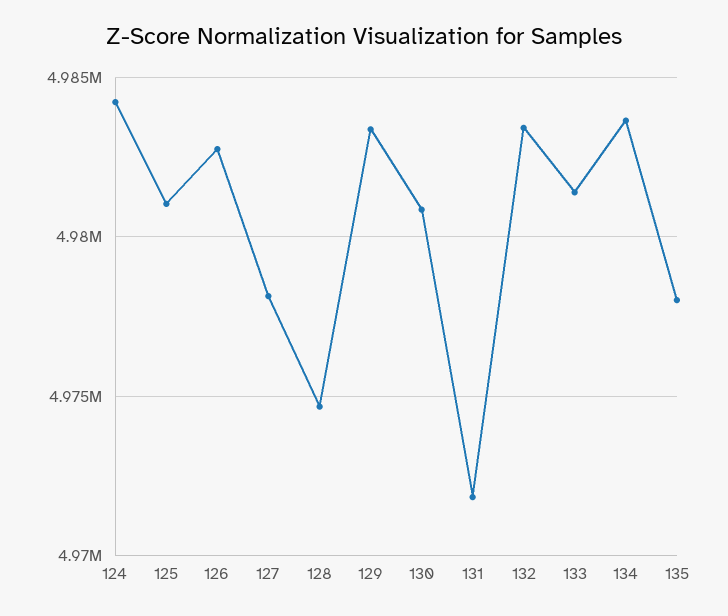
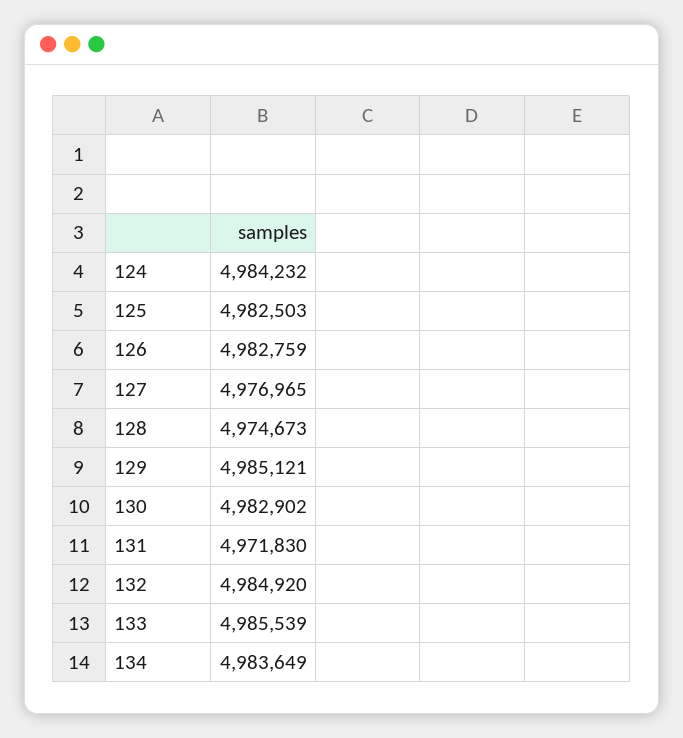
  {
    "124": 4984232,
-   "125": 4981000,
+   "125": 4982503,
    "126": 4982759,
-   "127": 4978000,
+   "127": 4976965,
    "128": 4974673,
-   "129": 4983500,
+   "129": 4985121,
-   "130": 4981000,
+   "130": 4982902,
    "131": 4971830,
-   "132": 4983500,
+   "132": 4984920,
-   "133": 4981500,
+   "133": 4985539,
-   "134": 4983649,
+   "134": 4983649
-   "135": 4978000
  }

